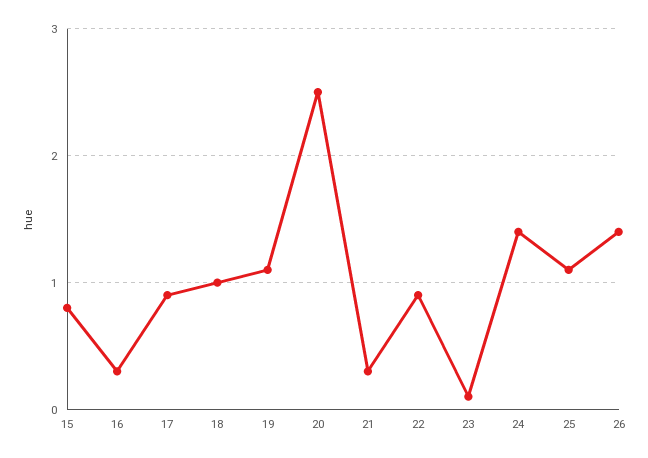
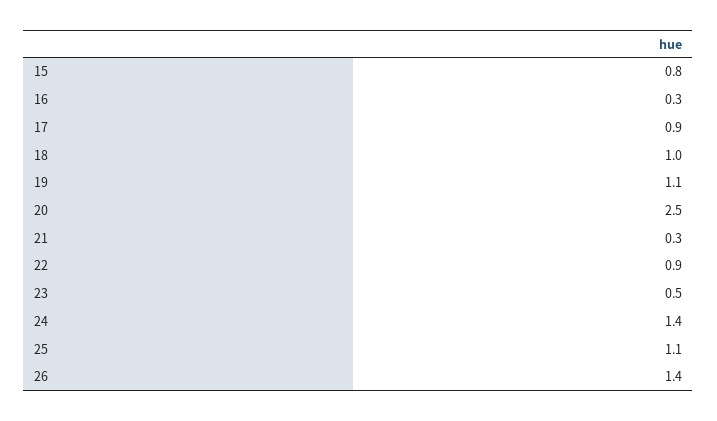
  {
    "15": 0.8,
    "16": 0.3,
    "17": 0.9,
    "18": 1,
    "19": 1.1,
    "20": 2.5,
    "21": 0.3,
    "22": 0.9,
-   "23": 0.1,
+   "23": 0.5,
    "24": 1.4,
    "25": 1.1,
    "26": 1.4
  }

